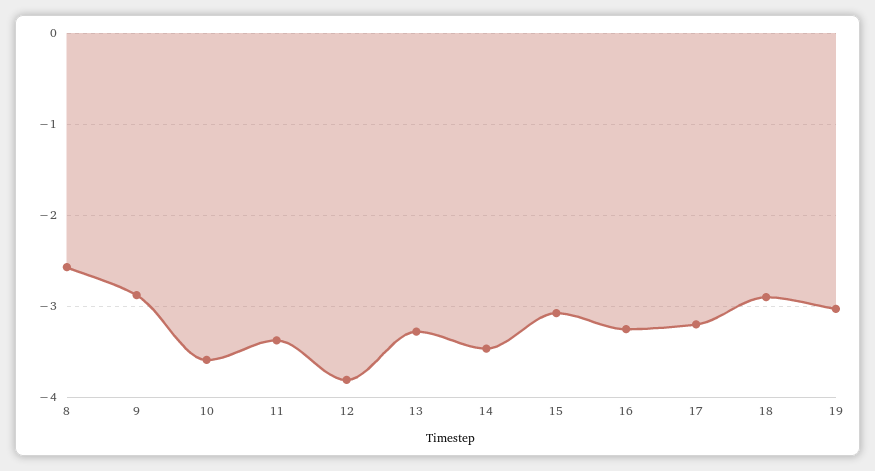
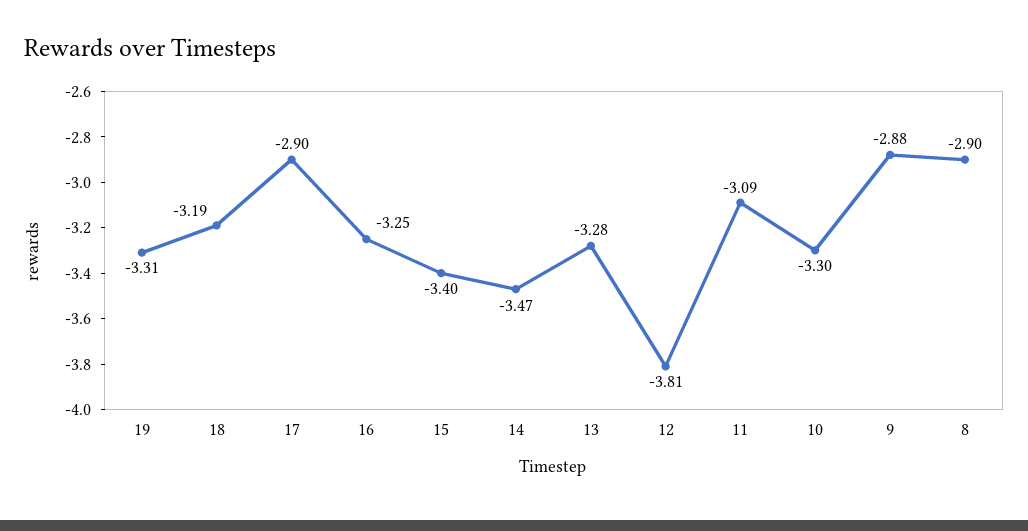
  {
-   "8": -2.6,
+   "8": -2.9,
    "9": -2.88,
-   "10": -3.6,
+   "10": -3.3,
-   "11": -3.4,
+   "11": -3.09,
    "12": -3.81,
    "13": -3.28,
    "14": -3.47,
-   "15": -3.1,
+   "15": -3.4,
    "16": -3.25,
-   "17": -3.2,
+   "17": -2.9,
-   "18": -2.9,
+   "18": -3.19,
-   "19": -3
+   "19": -3.31
  }

